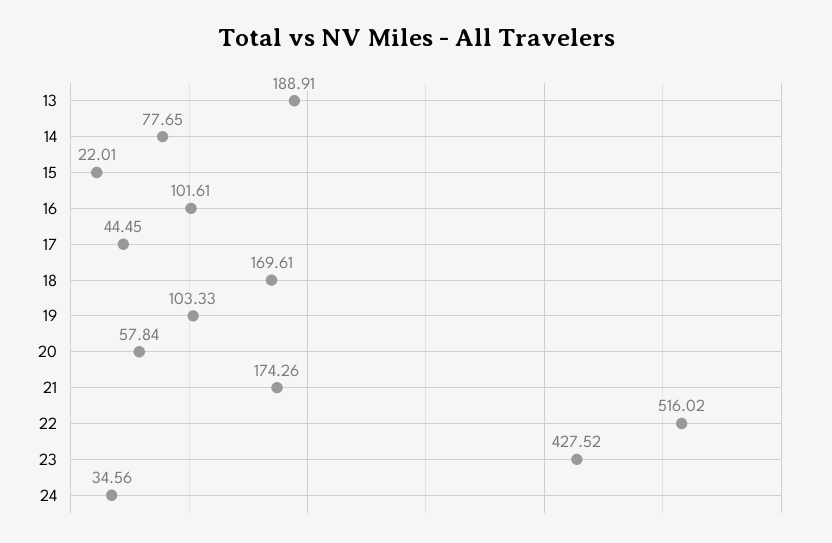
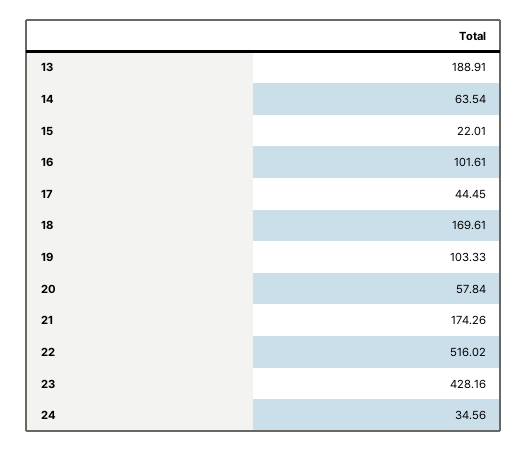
  {
    "13": 188.91,
-   "14": 77.65,
+   "14": 63.54,
    "15": 22.01,
    "16": 101.61,
    "17": 44.45,
    "18": 169.61,
    "19": 103.33,
    "20": 57.84,
    "21": 174.26,
    "22": 516.02,
-   "23": 427.52,
+   "23": 428.16,
    "24": 34.56
  }

